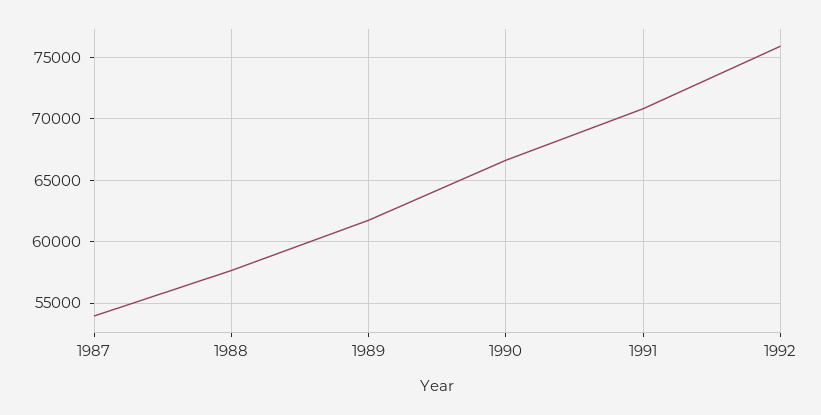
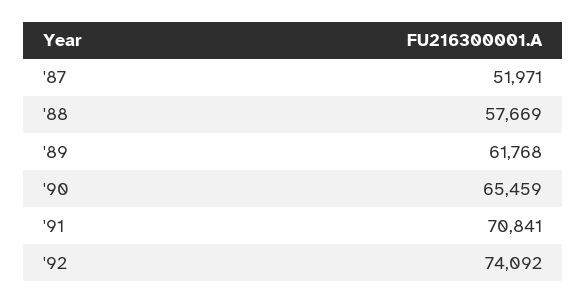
  {
-   "1987": 54000,
+   "1987": 51971,
    "1988": 57669,
    "1989": 61768,
-   "1990": 66500,
+   "1990": 65459,
    "1991": 70841,
-   "1992": 76000
+   "1992": 74092
  }

